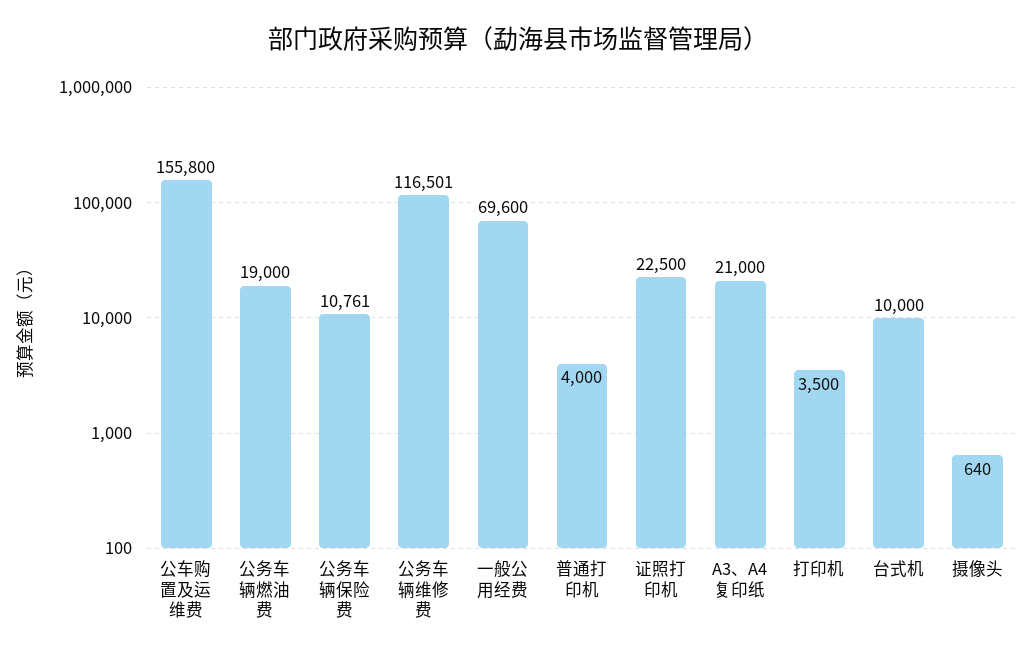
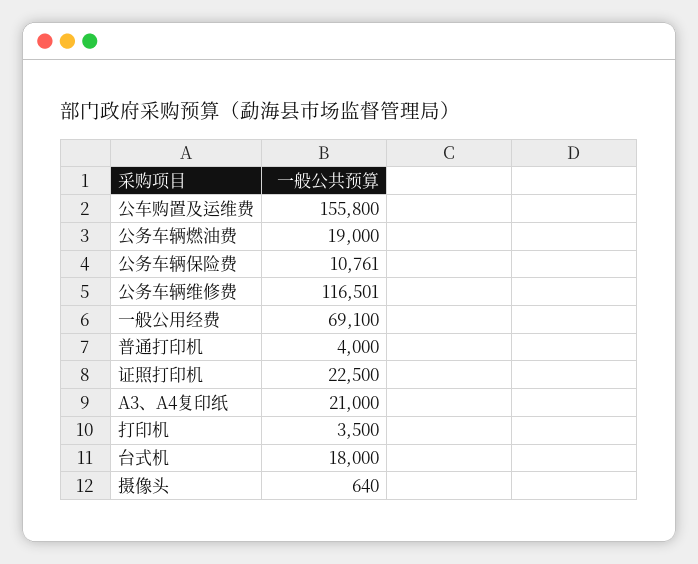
  {
    "公车购置及运维费": 155800,
    "公务车辆燃油费": 19000,
    "公务车辆保险费": 10761,
    "公务车辆维修费": 116501,
-   "一般公用经费": 69600,
+   "一般公用经费": 69100,
    "普通打印机": 4000,
    "证照打印机": 22500,
    "A3、A4复印纸": 21000,
    "打印机": 3500,
-   "台式机": 10000,
+   "台式机": 18000,
    "摄像头": 640
  }

